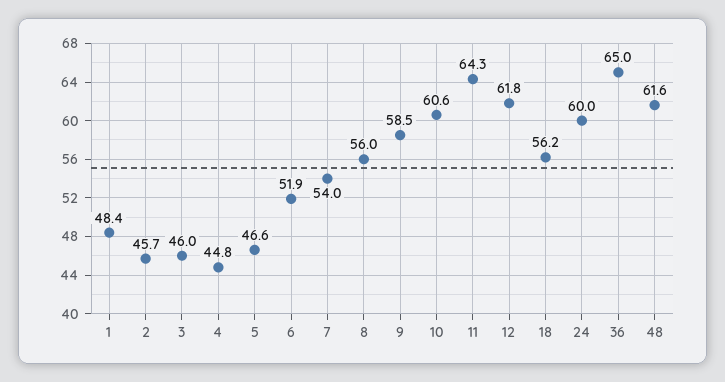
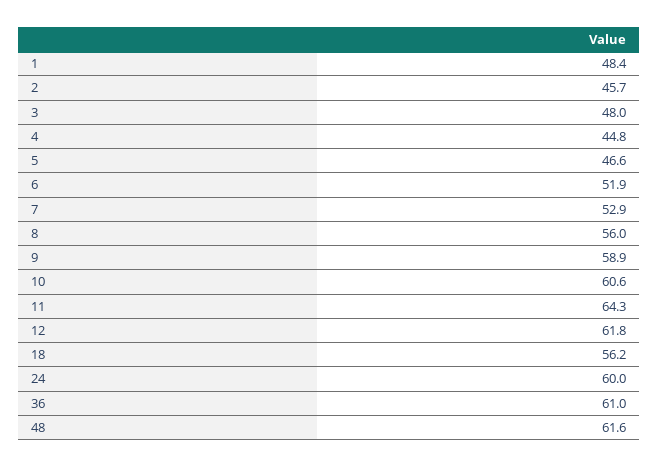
  {
    "1": 48.4,
    "2": 45.7,
-   "3": 46,
+   "3": 48,
    "4": 44.8,
    "5": 46.6,
    "6": 51.9,
-   "7": 54,
+   "7": 52.9,
    "8": 56,
-   "9": 58.5,
+   "9": 58.9,
    "10": 60.6,
    "11": 64.3,
    "12": 61.8,
    "18": 56.2,
    "24": 60,
-   "36": 65,
+   "36": 61,
    "48": 61.6
  }

